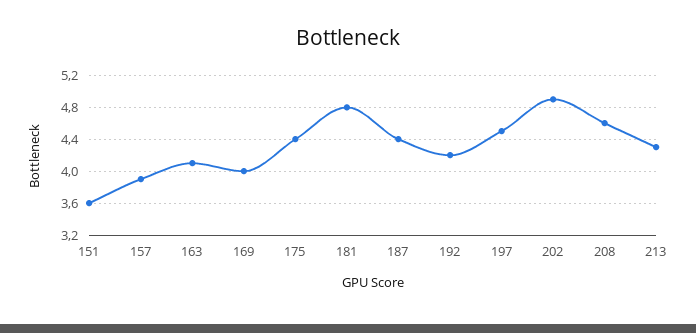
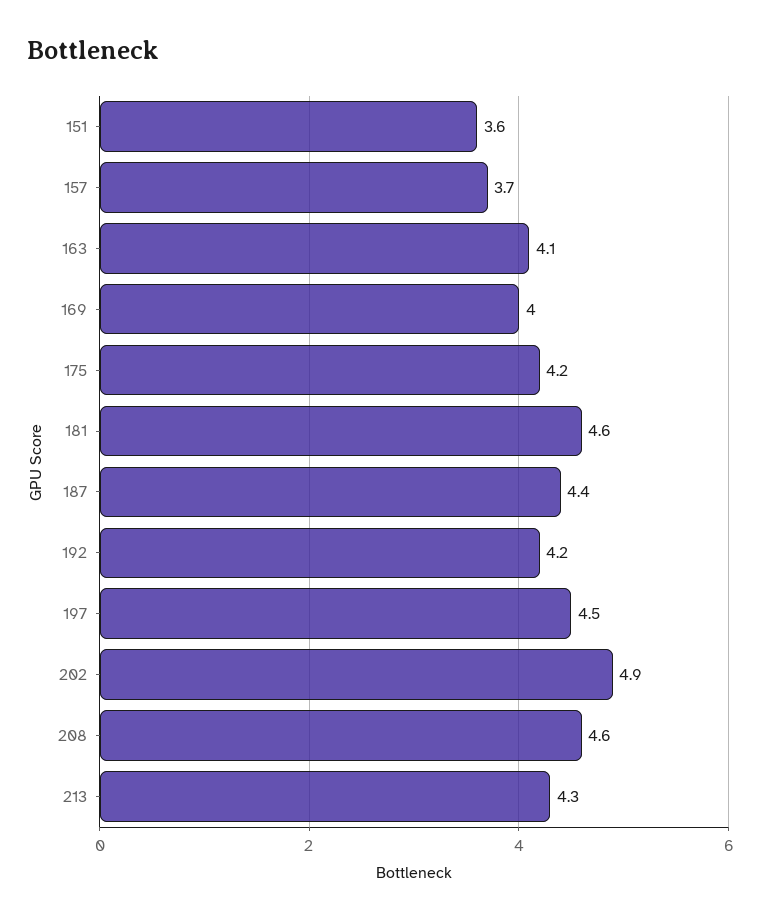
  {
    "151": 3.6,
-   "157": 3.9,
+   "157": 3.7,
    "163": 4.1,
    "169": 4,
-   "175": 4.4,
+   "175": 4.2,
-   "181": 4.8,
+   "181": 4.6,
    "187": 4.4,
    "192": 4.2,
    "197": 4.5,
    "202": 4.9,
    "208": 4.6,
    "213": 4.3
  }

